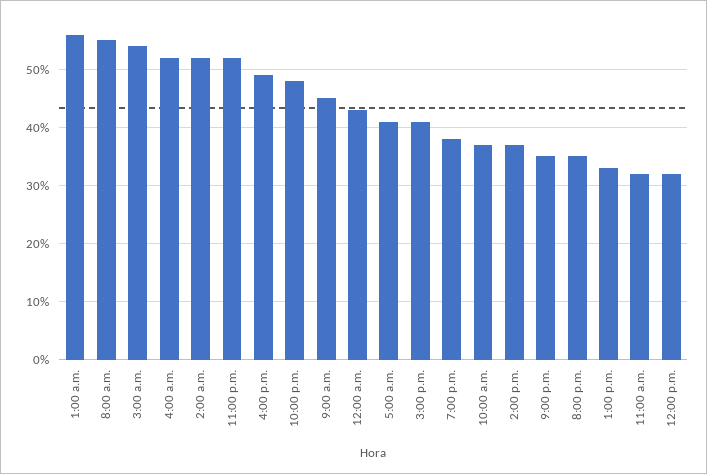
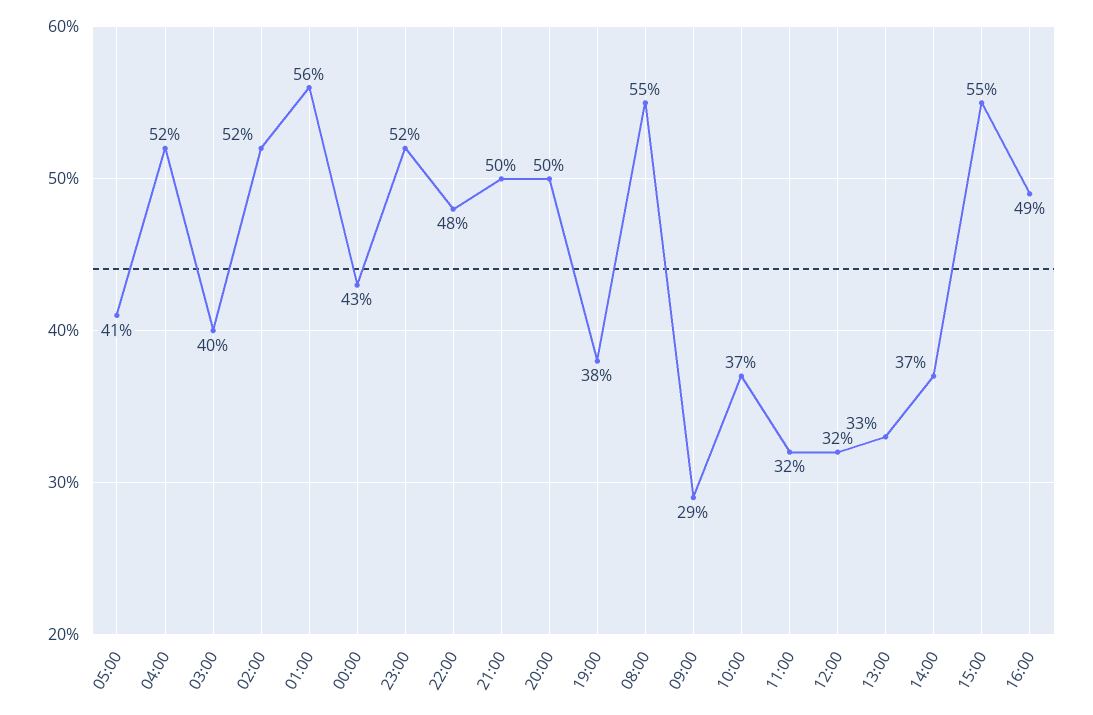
  {
    "1:00 a.m.": 56,
    "8:00 a.m.": 55,
-   "3:00 a.m.": 55,
+   "3:00 a.m.": 40,
    "4:00 a.m.": 52,
    "2:00 a.m.": 52,
    "11:00 p.m.": 52,
    "4:00 p.m.": 49,
    "10:00 p.m.": 48,
-   "9:00 a.m.": 45,
+   "9:00 a.m.": 29,
    "12:00 a.m.": 43,
    "5:00 a.m.": 41,
-   "3:00 p.m.": 40,
+   "3:00 p.m.": 55,
    "7:00 p.m.": 38,
    "10:00 a.m.": 37,
    "2:00 p.m.": 37,
-   "9:00 p.m.": 35,
+   "9:00 p.m.": 50,
-   "8:00 p.m.": 35,
+   "8:00 p.m.": 50,
    "1:00 p.m.": 33,
    "11:00 a.m.": 32,
    "12:00 p.m.": 32
  }

